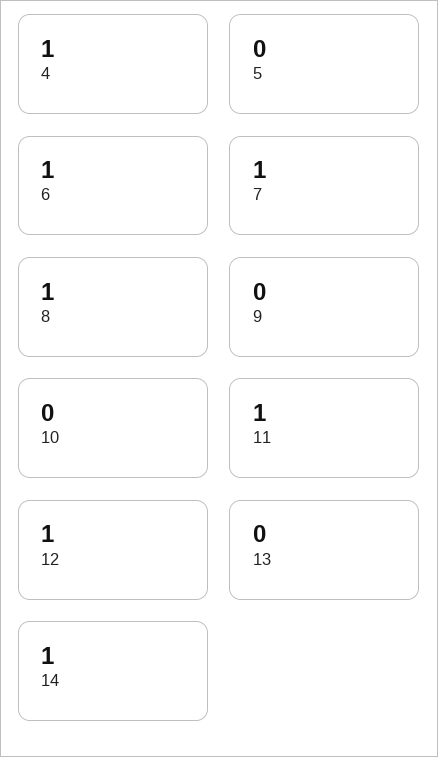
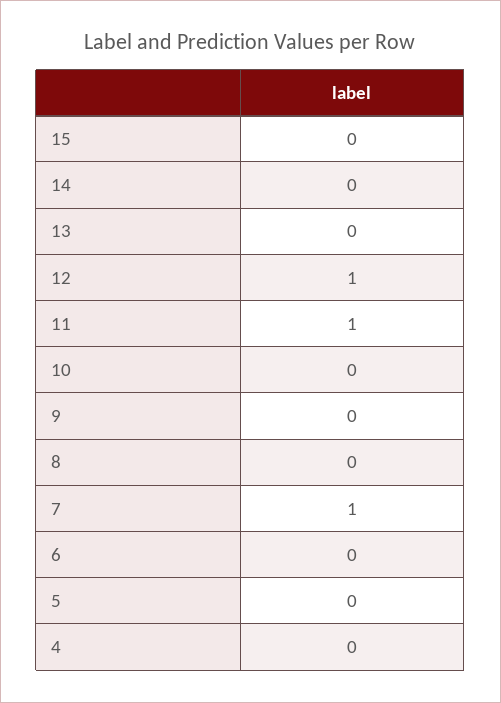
  {
-   "4": 1,
+   "4": 0,
    "5": 0,
-   "6": 1,
+   "6": 0,
    "7": 1,
-   "8": 1,
+   "8": 0,
    "9": 0,
    "10": 0,
    "11": 1,
    "12": 1,
    "13": 0,
-   "14": 1
+   "14": 0,
+   "15": 0
  }

